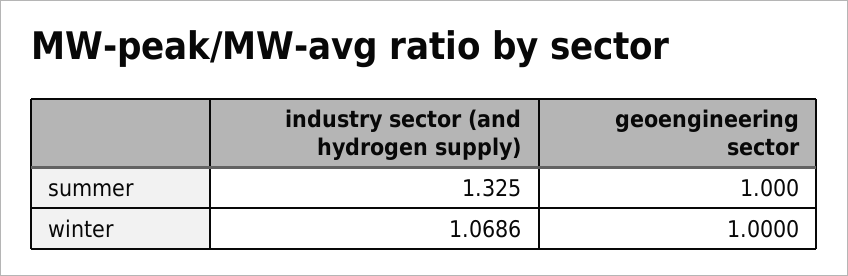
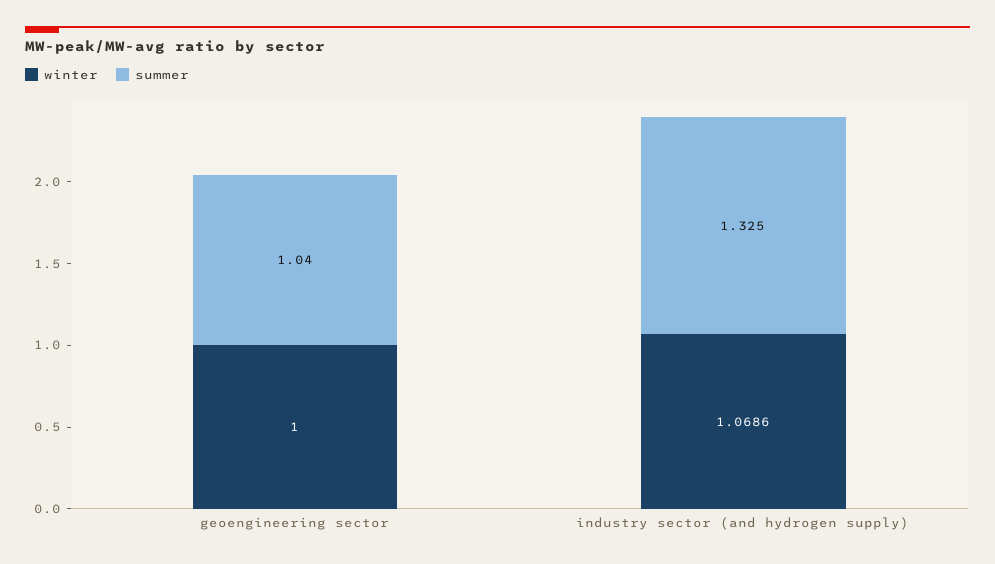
  {
    "summer": {
      "industry sector (and hydrogen supply)": 1.325,
-     "geoengineering sector": 1
+     "geoengineering sector": 1.04
    },
    "winter": {
      "industry sector (and hydrogen supply)": 1.0686,
      "geoengineering sector": 1
    }
  }

